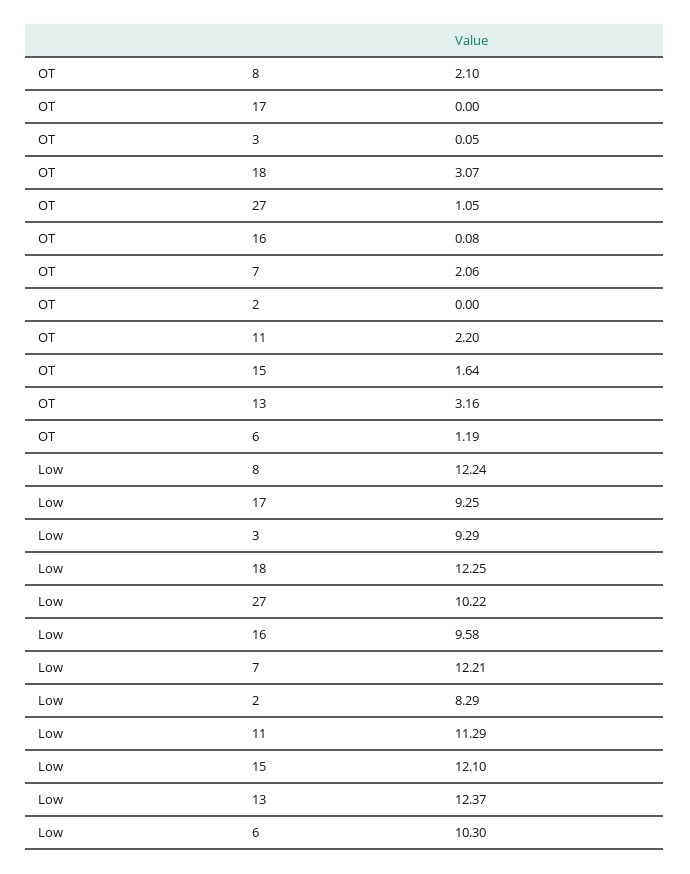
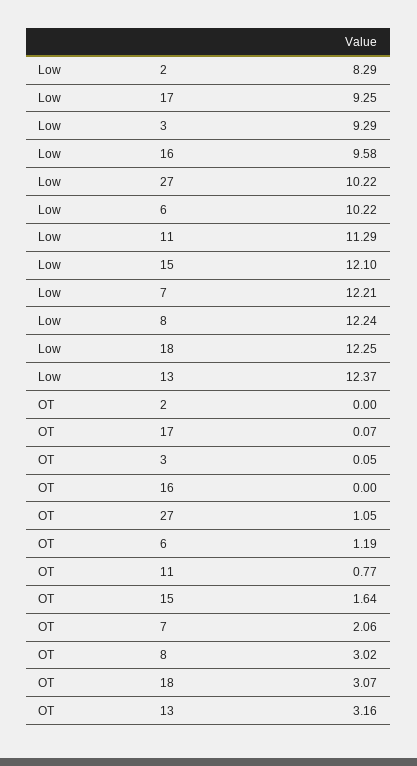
  {
    "OT": {
-     "8": 2.1,
+     "8": 3.02,
-     "17": 0,
+     "17": 0.07,
      "3": 0.05,
      "18": 3.07,
      "27": 1.05,
-     "16": 0.08,
+     "16": 0,
      "7": 2.06,
      "2": 0,
-     "11": 2.2,
+     "11": 0.77,
      "15": 1.64,
      "13": 3.16,
      "6": 1.19
    },
    "Low": {
      "8": 12.24,
      "17": 9.25,
      "3": 9.29,
      "18": 12.25,
      "27": 10.22,
      "16": 9.58,
      "7": 12.21,
      "2": 8.29,
      "11": 11.29,
      "15": 12.1,
      "13": 12.37,
-     "6": 10.3
+     "6": 10.22
    }
  }

